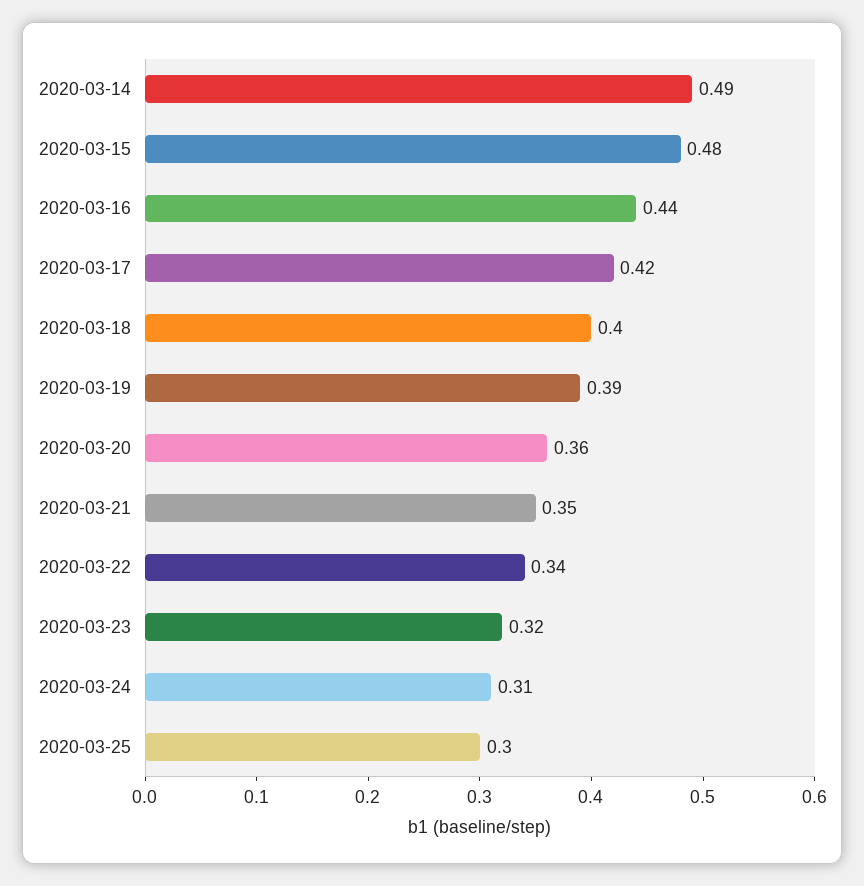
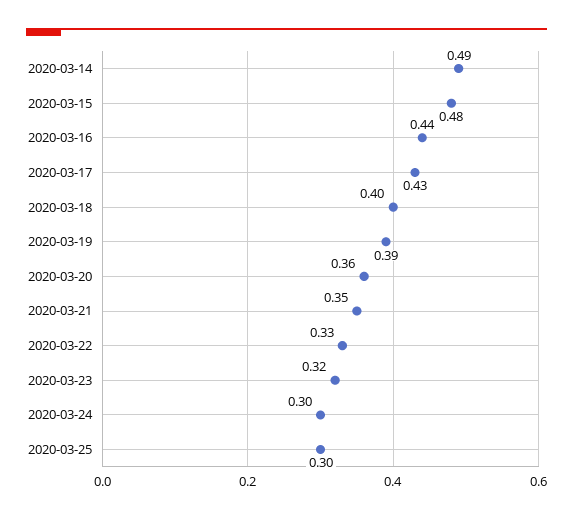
  {
    "2020-03-14": 0.49,
    "2020-03-15": 0.48,
    "2020-03-16": 0.44,
-   "2020-03-17": 0.42,
+   "2020-03-17": 0.43,
    "2020-03-18": 0.4,
    "2020-03-19": 0.39,
    "2020-03-20": 0.36,
    "2020-03-21": 0.35,
-   "2020-03-22": 0.34,
+   "2020-03-22": 0.33,
    "2020-03-23": 0.32,
-   "2020-03-24": 0.31,
+   "2020-03-24": 0.3,
    "2020-03-25": 0.3
  }

